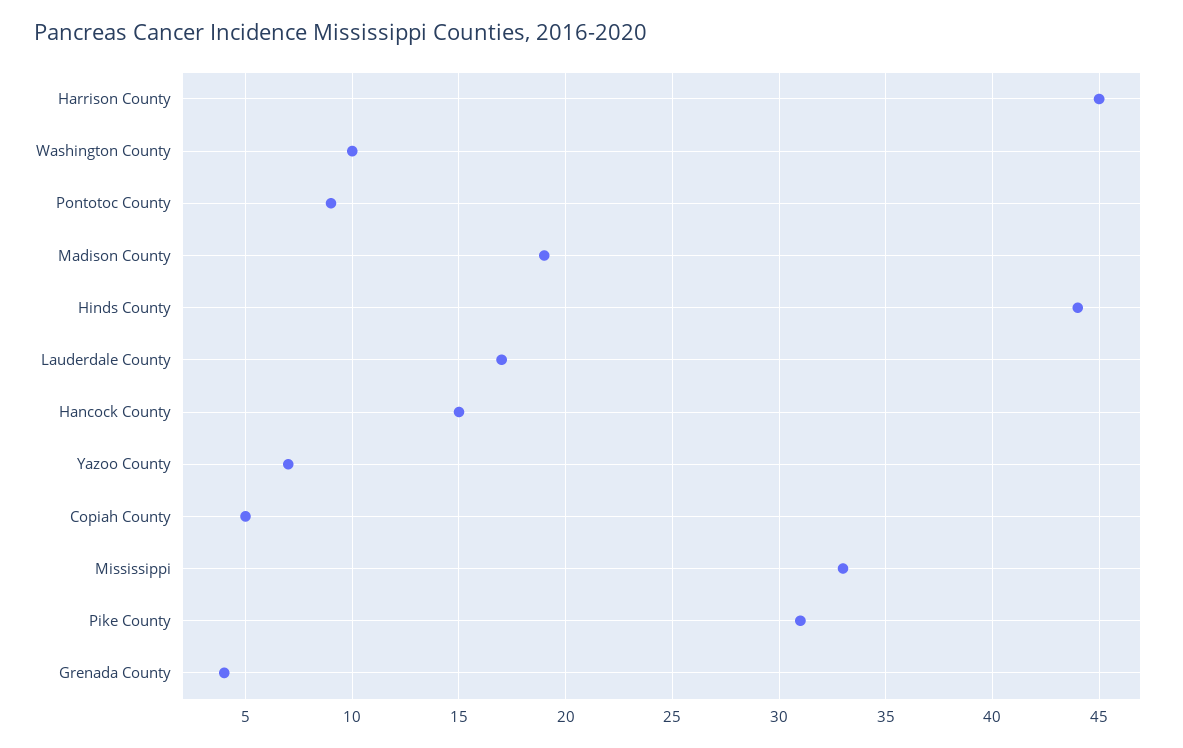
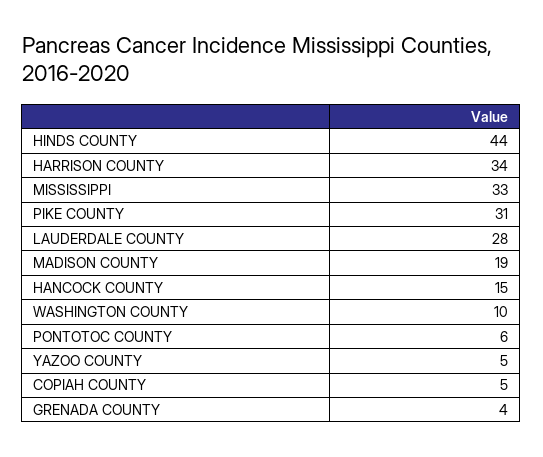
  {
-   "Harrison County": 45,
+   "Harrison County": 34,
    "Washington County": 10,
-   "Pontotoc County": 9,
+   "Pontotoc County": 6,
    "Madison County": 19,
    "Hinds County": 44,
-   "Lauderdale County": 17,
+   "Lauderdale County": 28,
    "Hancock County": 15,
-   "Yazoo County": 7,
+   "Yazoo County": 5,
    "Copiah County": 5,
    "Mississippi": 33,
    "Pike County": 31,
    "Grenada County": 4
  }

